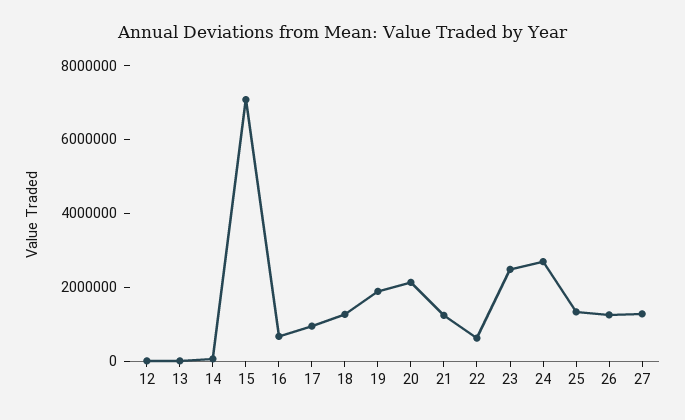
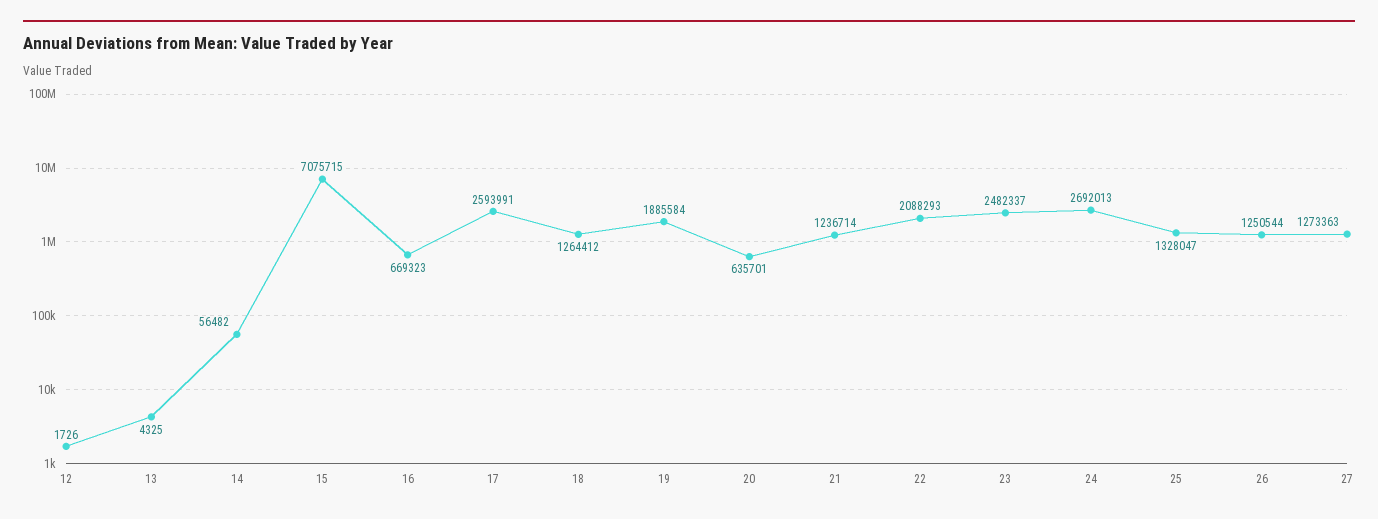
  {
    "12": 1726,
    "13": 4325,
    "14": 56482,
    "15": 7075715,
    "16": 669323,
-   "17": 1000000,
+   "17": 2593991,
    "18": 1264412,
    "19": 1885584,
-   "20": 2000000,
+   "20": 635701,
    "21": 1236714,
-   "22": 500000,
+   "22": 2088293,
    "23": 2482337,
    "24": 2692013,
    "25": 1328047,
    "26": 1250544,
    "27": 1273363
  }

